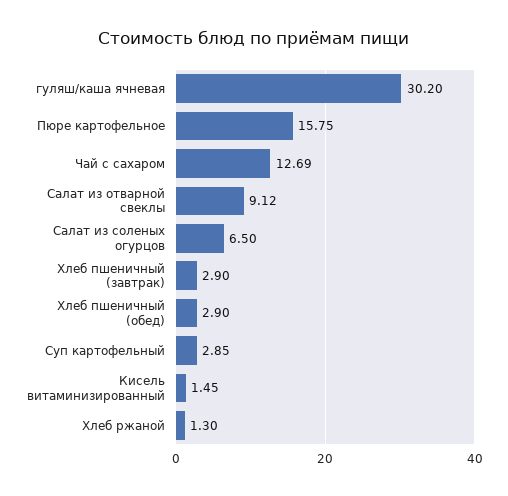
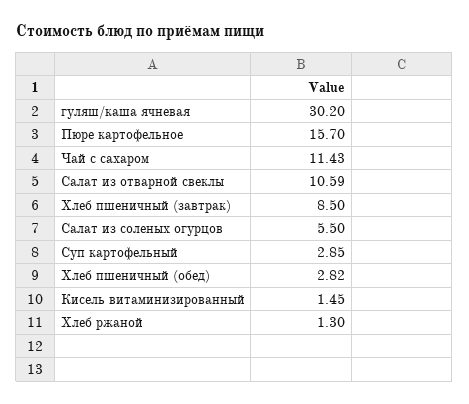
  {
    "гуляш/каша ячневая": 30.2,
-   "Пюре картофельное": 15.75,
+   "Пюре картофельное": 15.7,
-   "Чай с сахаром": 12.69,
+   "Чай с сахаром": 11.43,
-   "Салат из отварной свеклы": 9.12,
+   "Салат из отварной свеклы": 10.59,
-   "Салат из соленых огурцов": 6.5,
+   "Салат из соленых огурцов": 5.5,
-   "Хлеб пшеничный (завтрак)": 2.9,
+   "Хлеб пшеничный (завтрак)": 8.5,
-   "Хлеб пшеничный (обед)": 2.9,
+   "Хлеб пшеничный (обед)": 2.82,
    "Суп картофельный": 2.85,
    "Кисель витаминизированный": 1.45,
    "Хлеб ржаной": 1.3
  }

